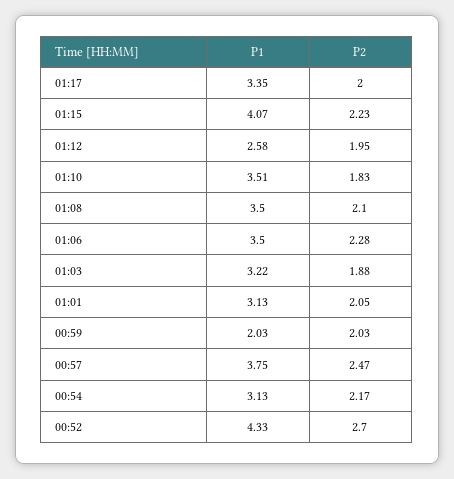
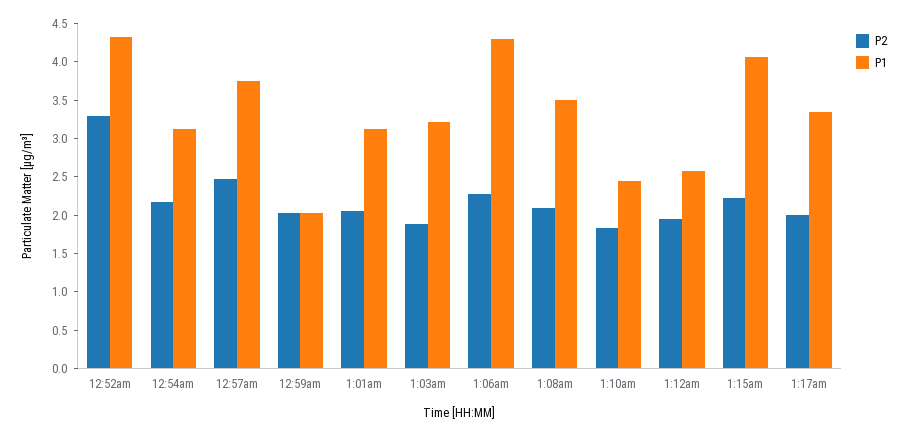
  {
    "P1": {
      "01:17": 3.35,
      "01:15": 4.07,
      "01:12": 2.58,
-     "01:10": 3.51,
+     "01:10": 2.5,
      "01:08": 3.5,
-     "01:06": 3.5,
+     "01:06": 4.25,
      "01:03": 3.22,
      "01:01": 3.13,
      "00:59": 2.03,
      "00:57": 3.75,
      "00:54": 3.13,
      "00:52": 4.33
    },
    "P2": {
      "01:17": 2,
      "01:15": 2.23,
      "01:12": 1.95,
      "01:10": 1.83,
      "01:08": 2.1,
      "01:06": 2.28,
      "01:03": 1.88,
      "01:01": 2.05,
      "00:59": 2.03,
      "00:57": 2.47,
      "00:54": 2.17,
-     "00:52": 2.7
+     "00:52": 3.25
    }
  }

